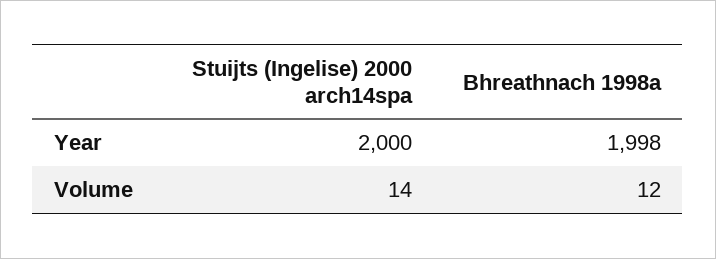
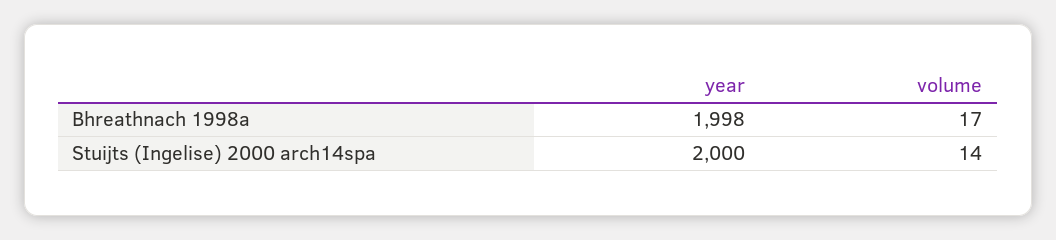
  {
    "Stuijts (Ingelise) 2000 arch14spa": {
      "Year": 2000,
      "Volume": 14
    },
    "Bhreathnach 1998a": {
      "Year": 1998,
-     "Volume": 12
+     "Volume": 17
    }
  }

